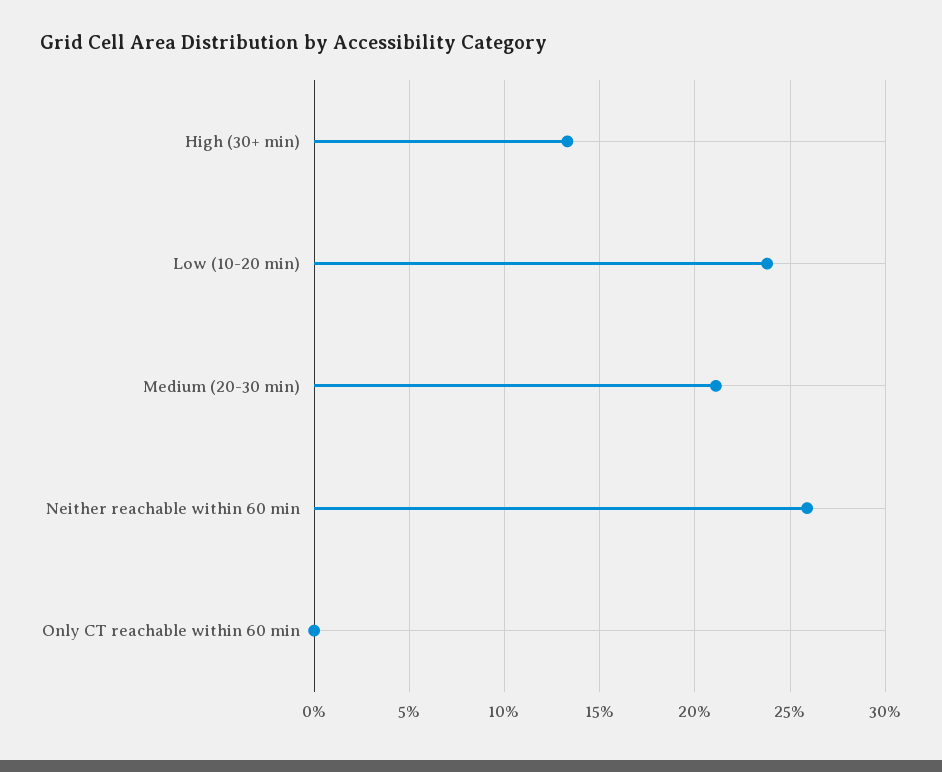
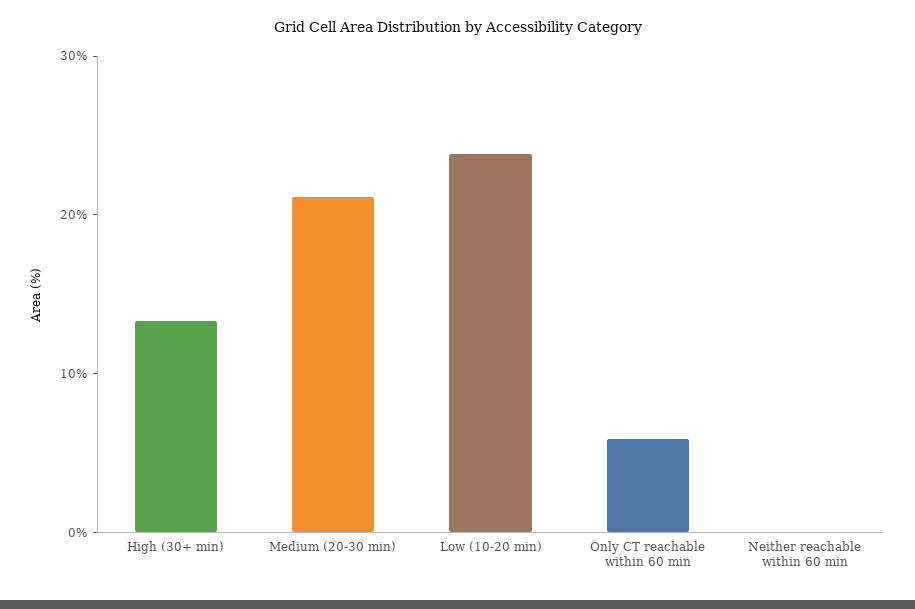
  {
    "High (30+ min)": 13.5,
    "Low (10-20 min)": 24,
    "Medium (20-30 min)": 21,
-   "Neither reachable within 60 min": 26,
+   "Neither reachable within 60 min": 0,
-   "Only CT reachable within 60 min": 0
+   "Only CT reachable within 60 min": 6
  }

